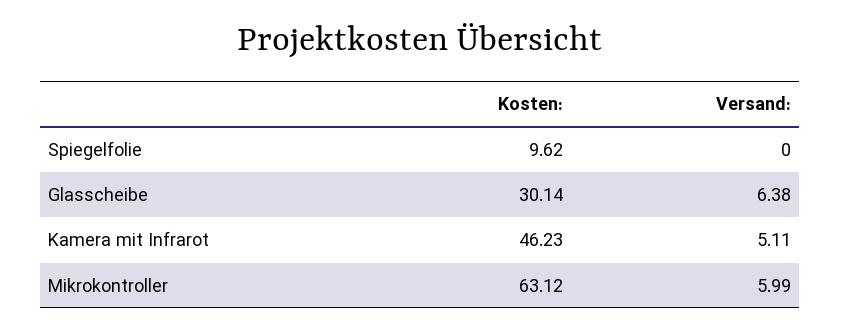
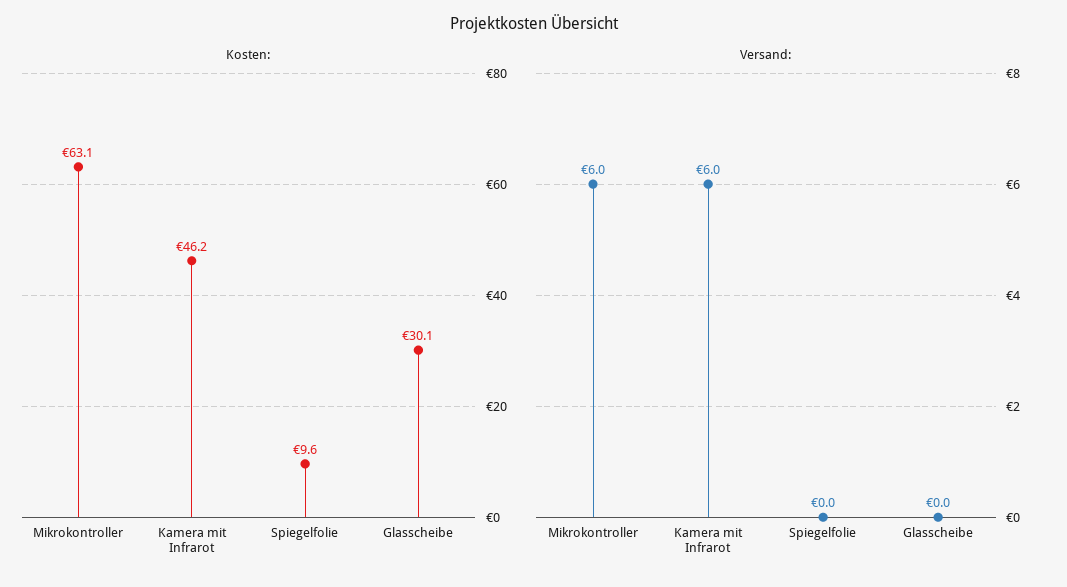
  {
    "Kosten:": {
      "Spiegelfolie": 9.62,
      "Glasscheibe": 30.14,
      "Kamera mit Infrarot": 46.23,
      "Mikrokontroller": 63.12
    },
    "Versand:": {
      "Spiegelfolie": 0,
-     "Glasscheibe": 6.38,
+     "Glasscheibe": 0,
-     "Kamera mit Infrarot": 5.11,
+     "Kamera mit Infrarot": 6,
      "Mikrokontroller": 5.99
    }
  }

